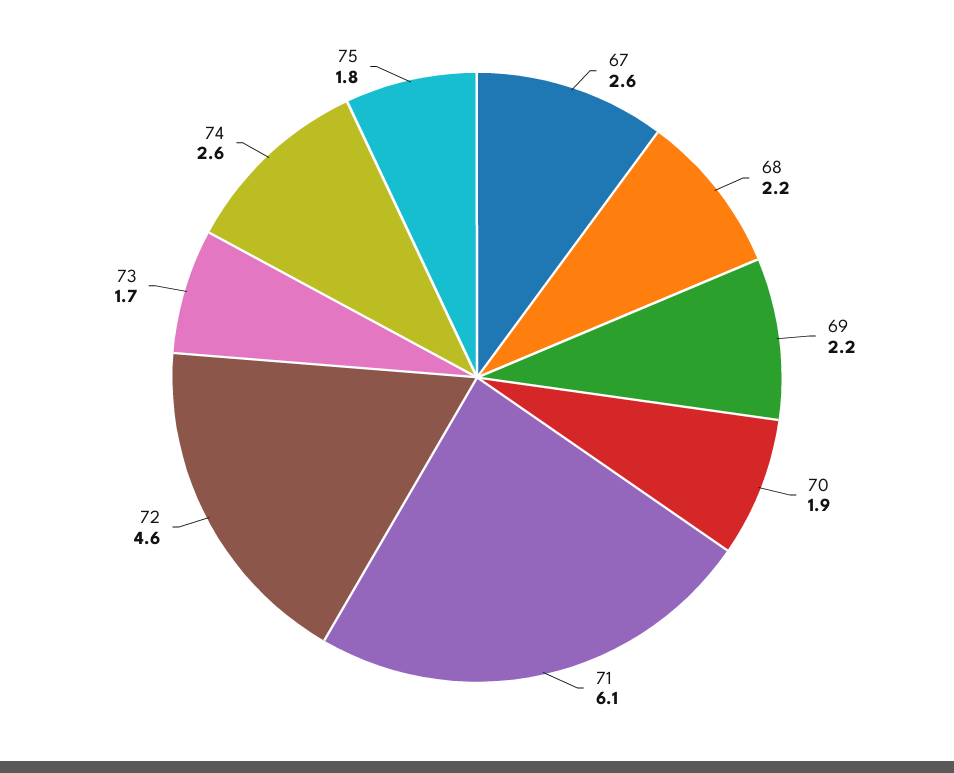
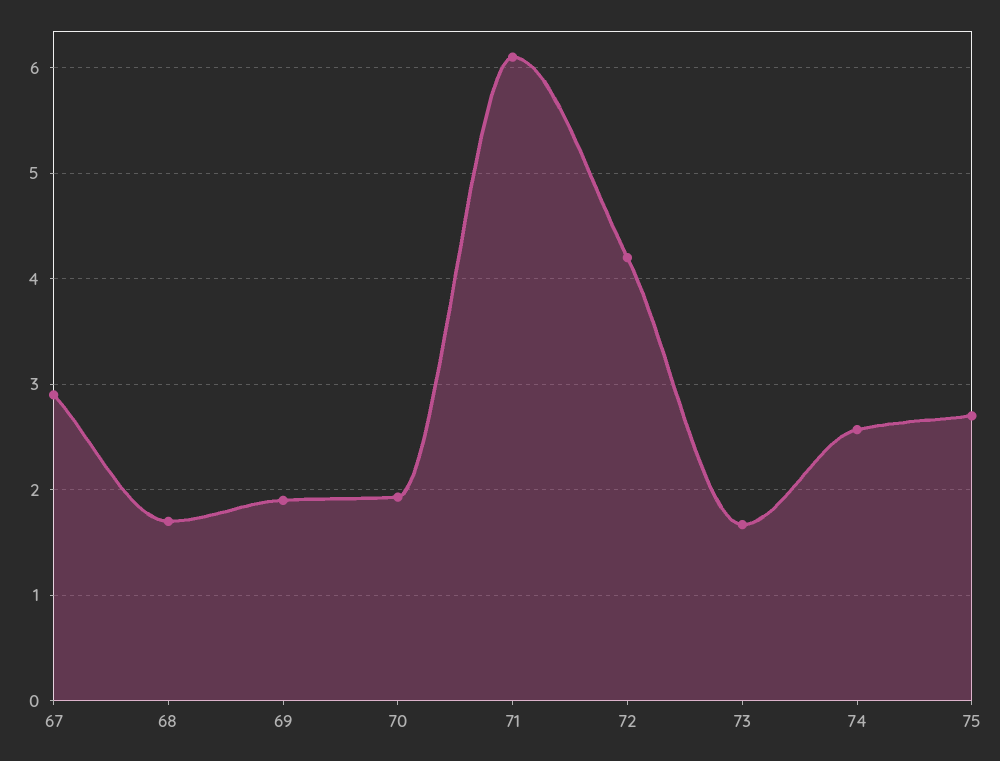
  {
-   "67": 2.6,
+   "67": 2.9,
-   "68": 2.2,
+   "68": 1.7,
-   "69": 2.2,
+   "69": 1.9,
    "70": 1.9,
    "71": 6.1,
-   "72": 4.6,
+   "72": 4.2,
    "73": 1.7,
    "74": 2.6,
-   "75": 1.8
+   "75": 2.7
  }

